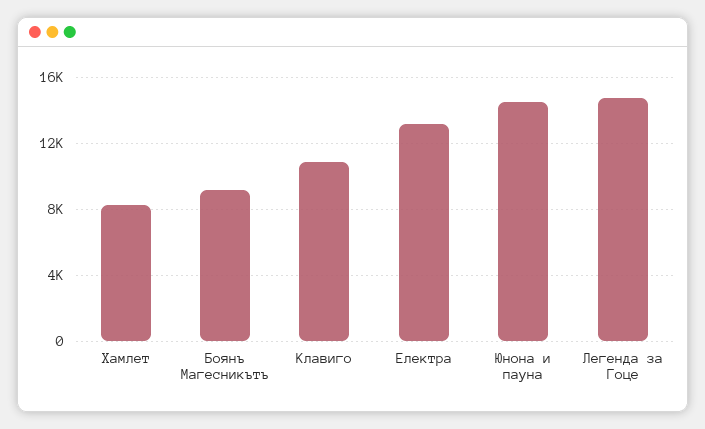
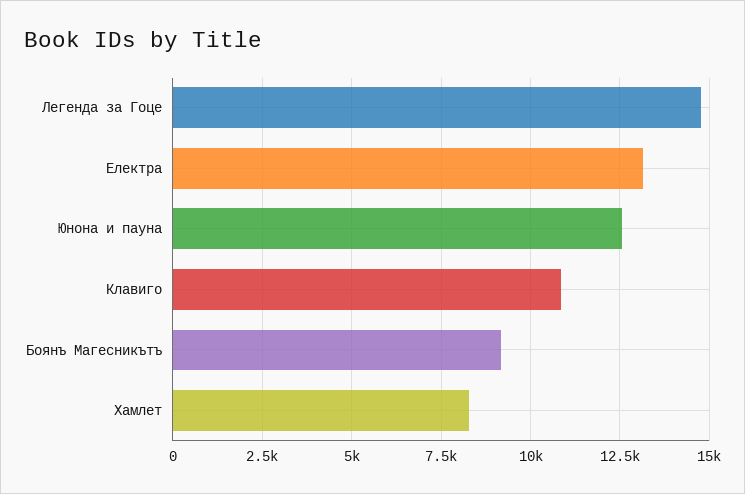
  {
    "Хамлет": 8250,
    "Боянъ Магесникътъ": 9250,
    "Клавиго": 10750,
    "Електра": 13250,
-   "Юнона и пауна": 14500,
+   "Юнона и пауна": 12500,
    "Легенда за Гоце": 14750
  }

